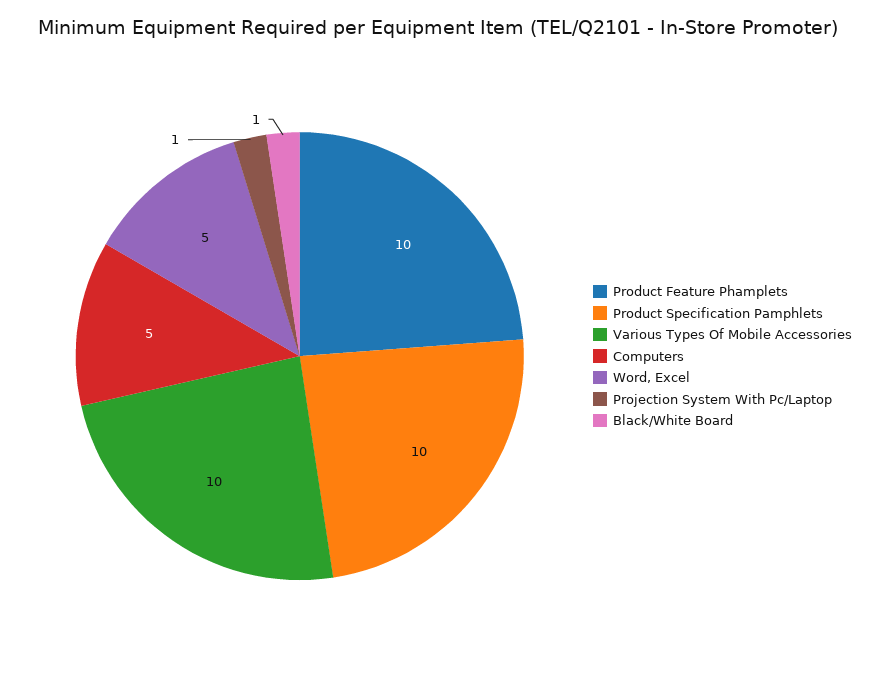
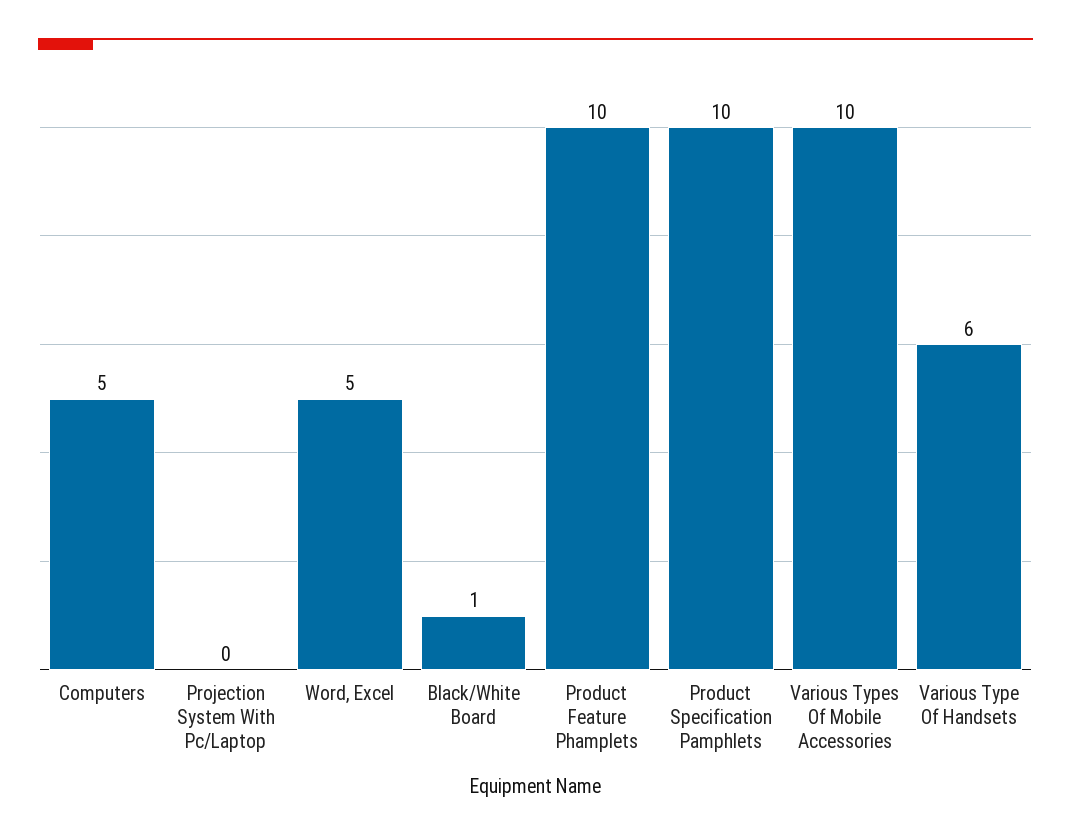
  {
    "Product Feature Phamplets": 10,
    "Product Specification Pamphlets": 10,
    "Various Types Of Mobile Accessories": 10,
    "Computers": 5,
    "Word, Excel": 5,
-   "Projection System With Pc/Laptop": 1,
+   "Projection System With Pc/Laptop": 0,
-   "Black/White Board": 1
+   "Black/White Board": 1,
+   "Various Type Of Handsets": 6
  }

